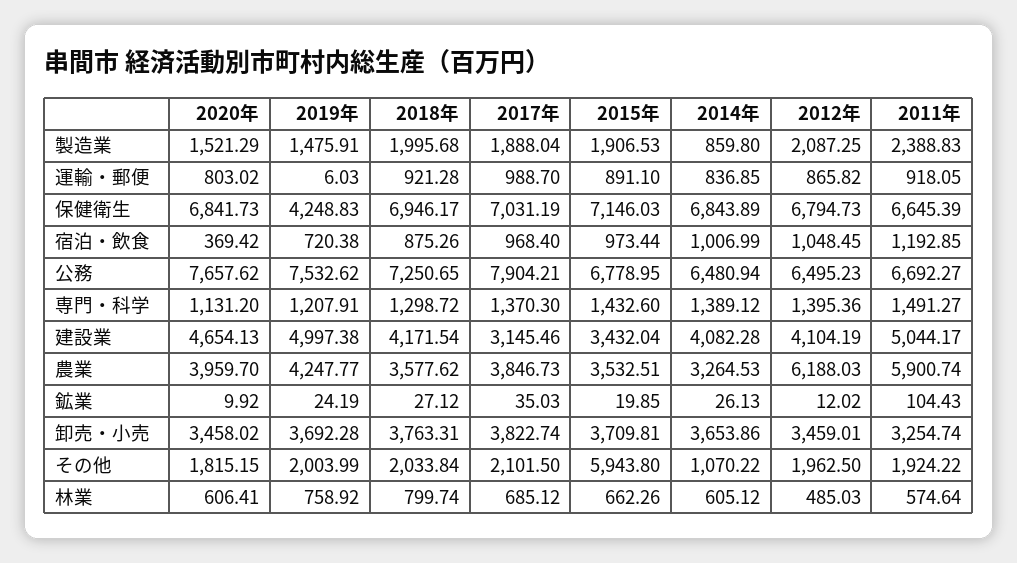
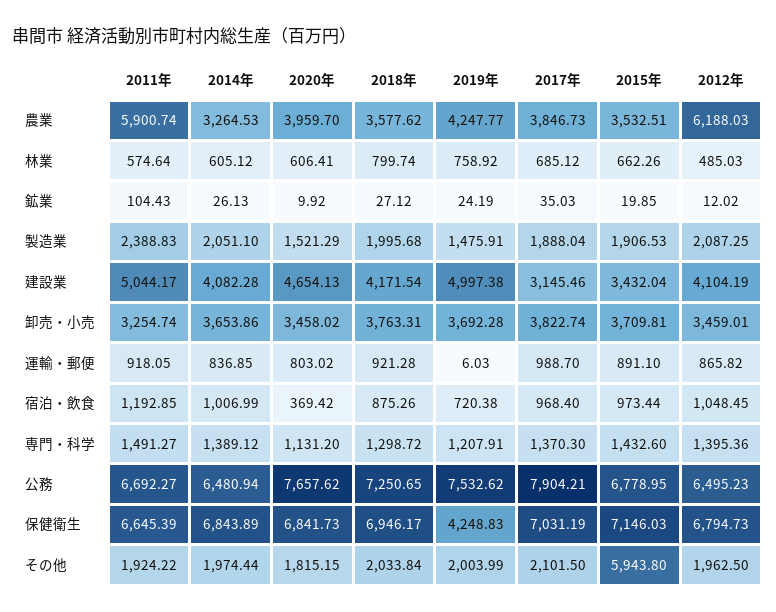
  {
    "2020年": {
      "製造業": 1521.29,
      "運輸・郵便": 803.02,
      "保健衛生": 6841.73,
      "宿泊・飲食": 369.42,
      "公務": 7657.62,
      "専門・科学": 1131.2,
      "建設業": 4654.13,
      "農業": 3959.7,
      "鉱業": 9.92,
      "卸売・小売": 3458.02,
      "その他": 1815.15,
      "林業": 606.41
    },
    "2019年": {
      "製造業": 1475.91,
      "運輸・郵便": 6.03,
      "保健衛生": 4248.83,
      "宿泊・飲食": 720.38,
      "公務": 7532.62,
      "専門・科学": 1207.91,
      "建設業": 4997.38,
      "農業": 4247.77,
      "鉱業": 24.19,
      "卸売・小売": 3692.28,
      "その他": 2003.99,
      "林業": 758.92
    },
    "2018年": {
      "製造業": 1995.68,
      "運輸・郵便": 921.28,
      "保健衛生": 6946.17,
      "宿泊・飲食": 875.26,
      "公務": 7250.65,
      "専門・科学": 1298.72,
      "建設業": 4171.54,
      "農業": 3577.62,
      "鉱業": 27.12,
      "卸売・小売": 3763.31,
      "その他": 2033.84,
      "林業": 799.74
    },
    "2017年": {
      "製造業": 1888.04,
      "運輸・郵便": 988.7,
      "保健衛生": 7031.19,
      "宿泊・飲食": 968.4,
      "公務": 7904.21,
      "専門・科学": 1370.3,
      "建設業": 3145.46,
      "農業": 3846.73,
      "鉱業": 35.03,
      "卸売・小売": 3822.74,
      "その他": 2101.5,
      "林業": 685.12
    },
    "2015年": {
      "製造業": 1906.53,
      "運輸・郵便": 891.1,
      "保健衛生": 7146.03,
      "宿泊・飲食": 973.44,
      "公務": 6778.95,
      "専門・科学": 1432.6,
      "建設業": 3432.04,
      "農業": 3532.51,
      "鉱業": 19.85,
      "卸売・小売": 3709.81,
      "その他": 5943.8,
      "林業": 662.26
    },
    "2014年": {
-     "製造業": 859.8,
+     "製造業": 2051.1,
      "運輸・郵便": 836.85,
      "保健衛生": 6843.89,
      "宿泊・飲食": 1006.99,
      "公務": 6480.94,
      "専門・科学": 1389.12,
      "建設業": 4082.28,
      "農業": 3264.53,
      "鉱業": 26.13,
      "卸売・小売": 3653.86,
-     "その他": 1070.22,
+     "その他": 1974.44,
      "林業": 605.12
    },
    "2012年": {
      "製造業": 2087.25,
      "運輸・郵便": 865.82,
      "保健衛生": 6794.73,
      "宿泊・飲食": 1048.45,
      "公務": 6495.23,
      "専門・科学": 1395.36,
      "建設業": 4104.19,
      "農業": 6188.03,
      "鉱業": 12.02,
      "卸売・小売": 3459.01,
      "その他": 1962.5,
      "林業": 485.03
    },
    "2011年": {
      "製造業": 2388.83,
      "運輸・郵便": 918.05,
      "保健衛生": 6645.39,
      "宿泊・飲食": 1192.85,
      "公務": 6692.27,
      "専門・科学": 1491.27,
      "建設業": 5044.17,
      "農業": 5900.74,
      "鉱業": 104.43,
      "卸売・小売": 3254.74,
      "その他": 1924.22,
      "林業": 574.64
    }
  }

